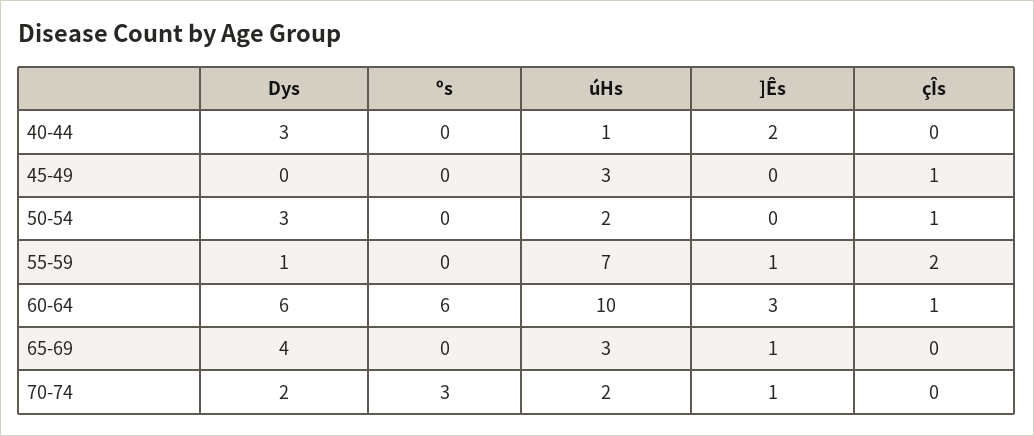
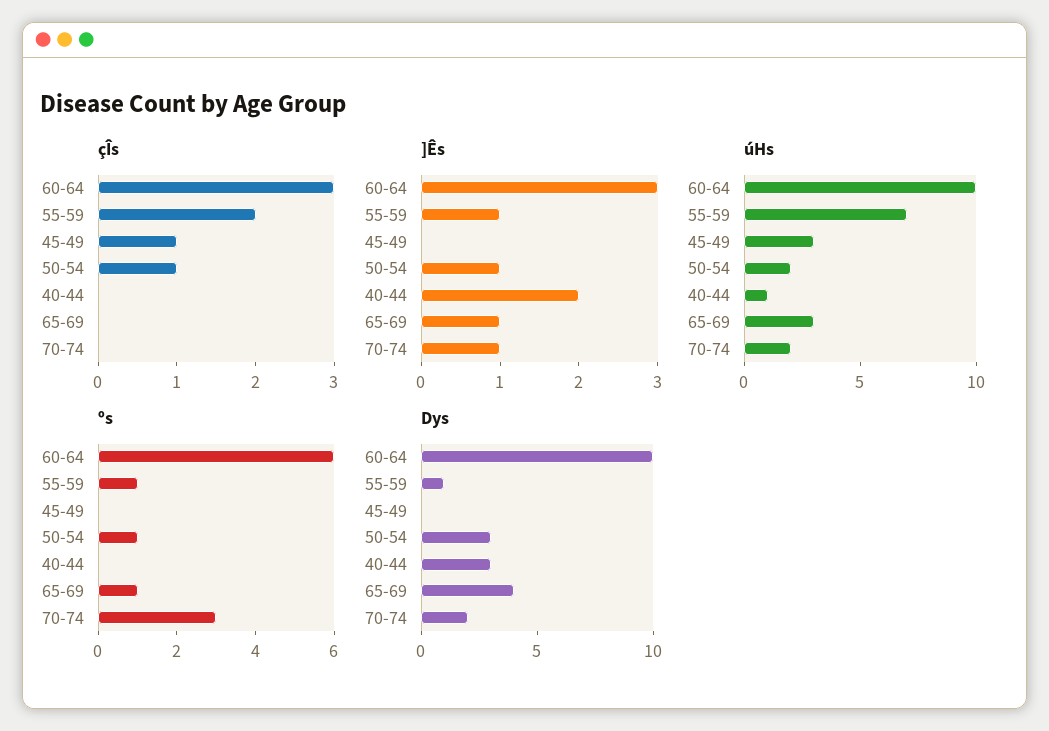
  {
    "Dys": {
      "40-44": 3,
      "45-49": 0,
      "50-54": 3,
      "55-59": 1,
-     "60-64": 6,
+     "60-64": 10,
      "65-69": 4,
      "70-74": 2
    },
    "ºs": {
      "40-44": 0,
      "45-49": 0,
-     "50-54": 0,
+     "50-54": 1,
-     "55-59": 0,
+     "55-59": 1,
      "60-64": 6,
-     "65-69": 0,
+     "65-69": 1,
      "70-74": 3
    },
    "úHs": {
      "40-44": 1,
      "45-49": 3,
      "50-54": 2,
      "55-59": 7,
      "60-64": 10,
      "65-69": 3,
      "70-74": 2
    },
    "]Ês": {
      "40-44": 2,
      "45-49": 0,
-     "50-54": 0,
+     "50-54": 1,
      "55-59": 1,
      "60-64": 3,
      "65-69": 1,
      "70-74": 1
    },
    "çÎs": {
      "40-44": 0,
      "45-49": 1,
      "50-54": 1,
      "55-59": 2,
-     "60-64": 1,
+     "60-64": 3,
      "65-69": 0,
      "70-74": 0
    }
  }

